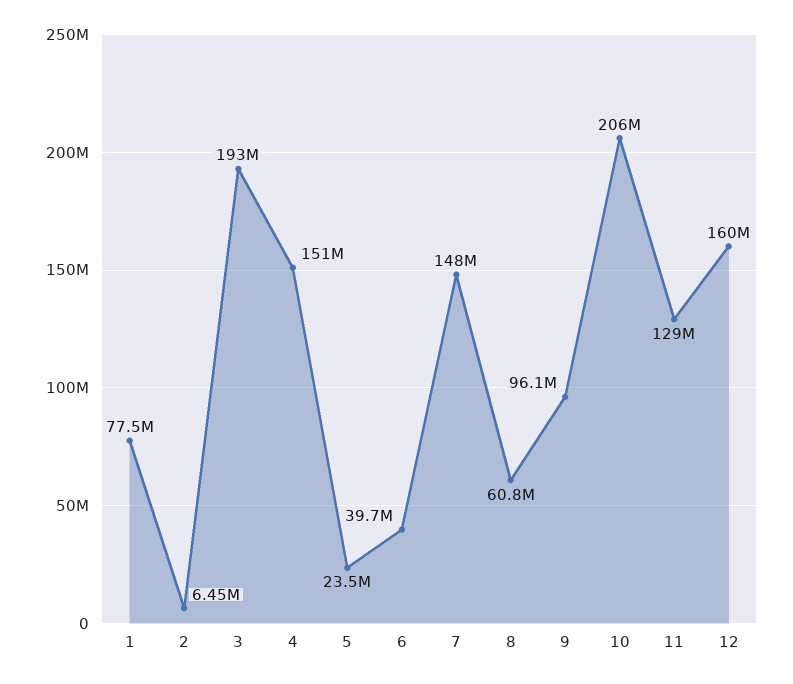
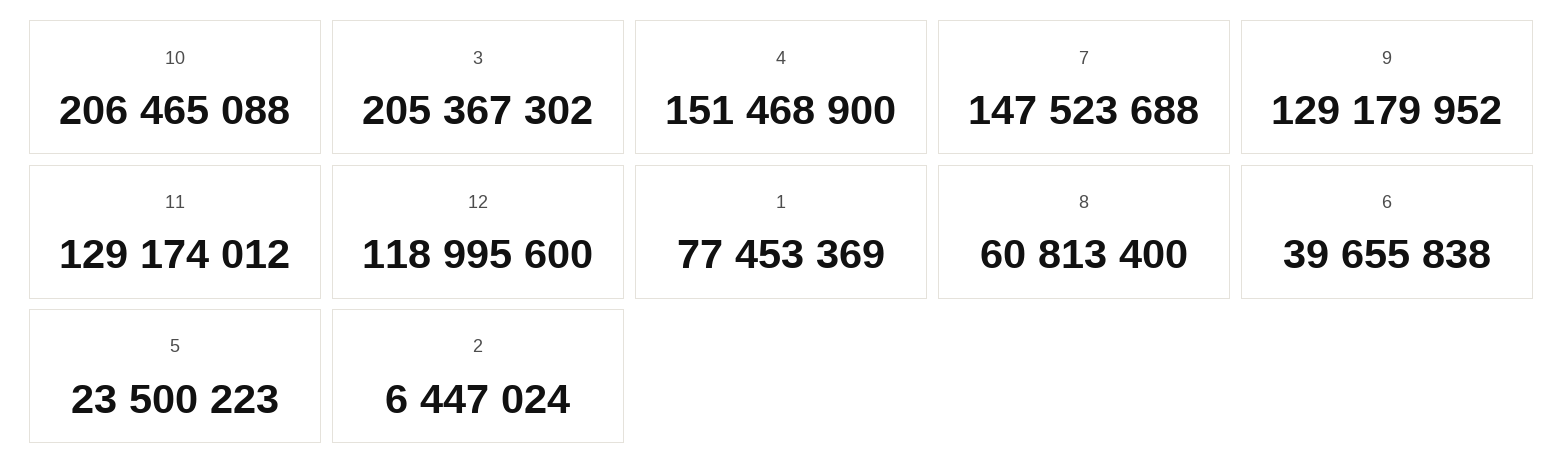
  {
    "1": 77453369,
    "2": 6447024,
-   "3": 193000000,
+   "3": 205367302,
    "4": 151468900,
    "5": 23500223,
    "6": 39655838,
    "7": 147523688,
    "8": 60813400,
-   "9": 96100000,
+   "9": 129179952,
    "10": 206465088,
    "11": 129174012,
-   "12": 160000000
+   "12": 118995600
  }

